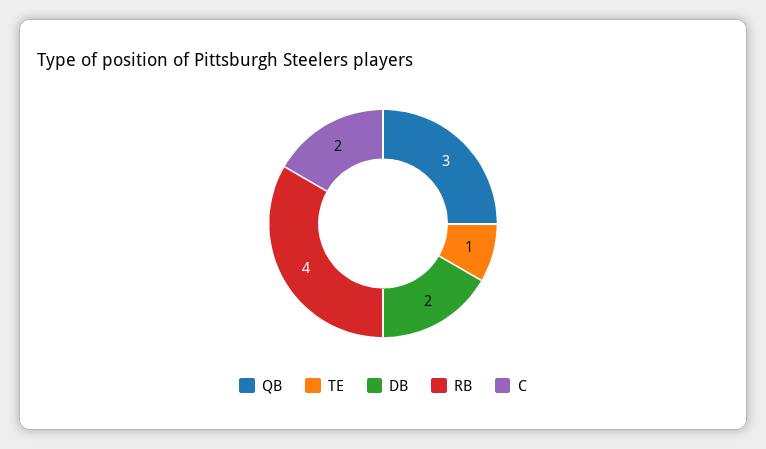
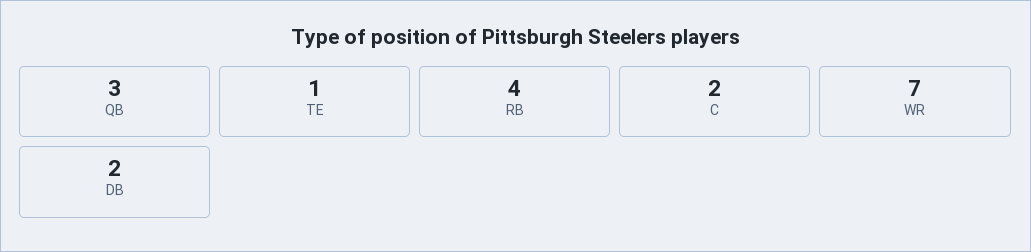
  {
    "QB": 3,
    "TE": 1,
    "DB": 2,
    "RB": 4,
-   "C": 2
+   "C": 2,
+   "WR": 7
  }

